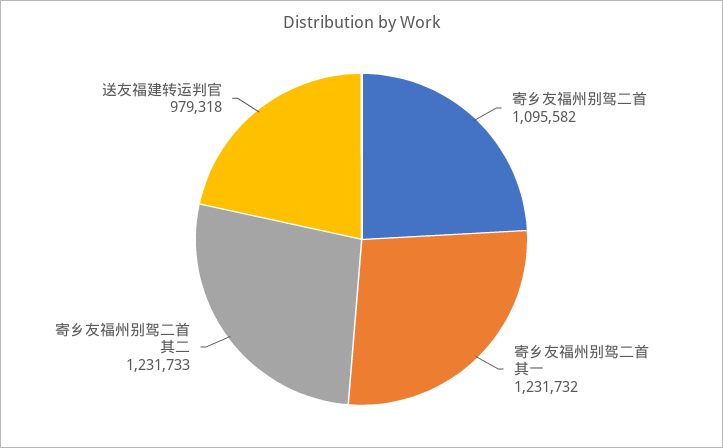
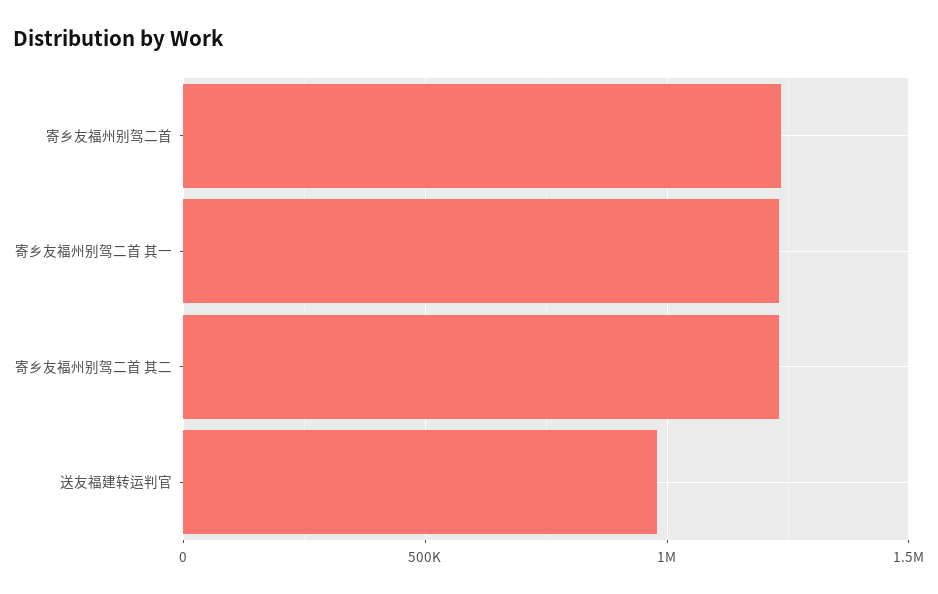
  {
-   "寄乡友福州别驾二首": 1095582,
+   "寄乡友福州别驾二首": 1250000,
    "寄乡友福州别驾二首 其一": 1231732,
    "寄乡友福州别驾二首 其二": 1231733,
    "送友福建转运判官": 979318
  }

